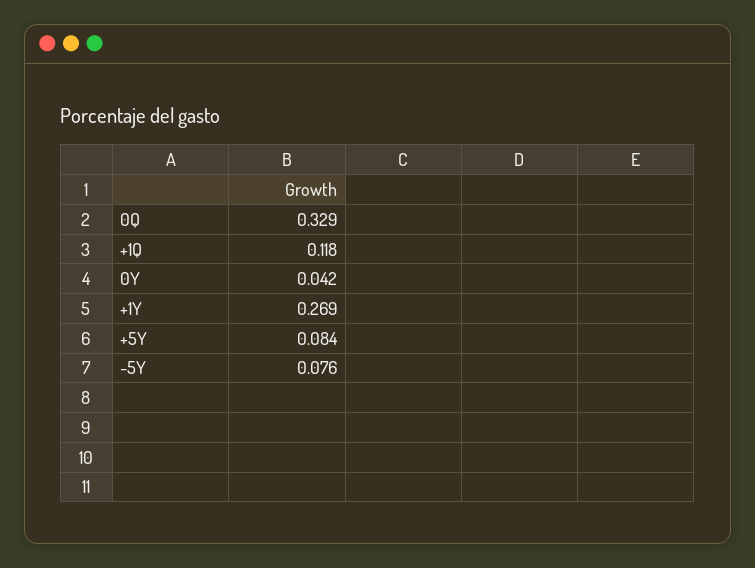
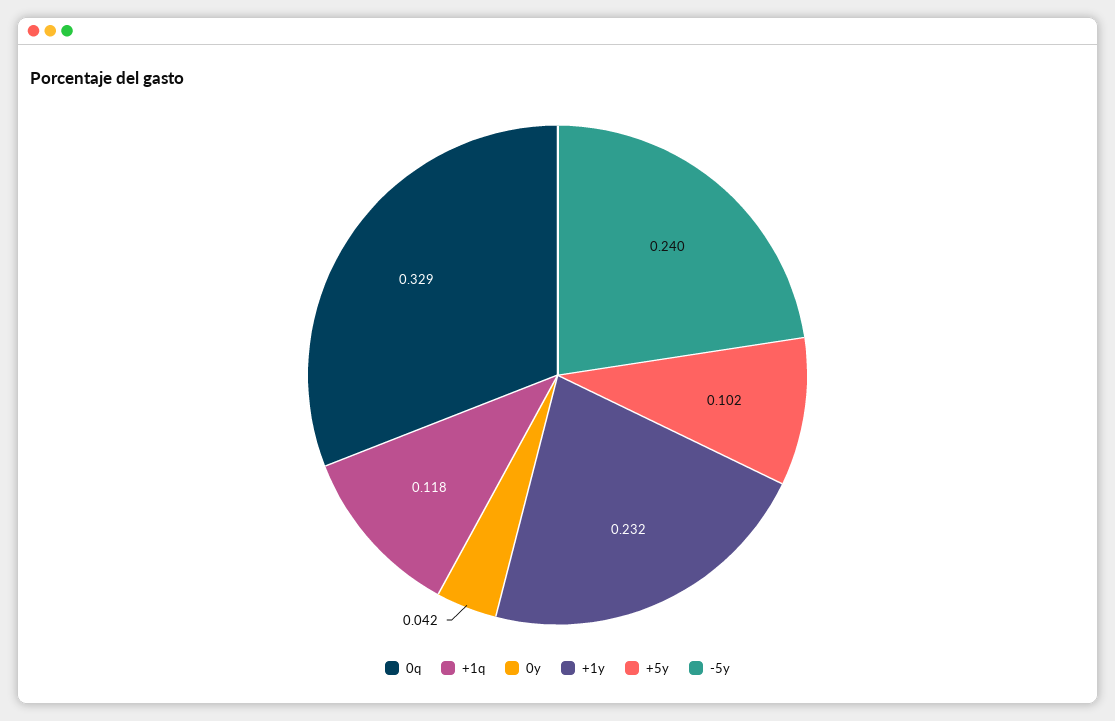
  {
    "0Q": 0.329,
    "+1Q": 0.118,
    "0Y": 0.042,
-   "+1Y": 0.269,
+   "+1Y": 0.232,
-   "+5Y": 0.084,
+   "+5Y": 0.102,
-   "-5Y": 0.076
+   "-5Y": 0.24
  }

